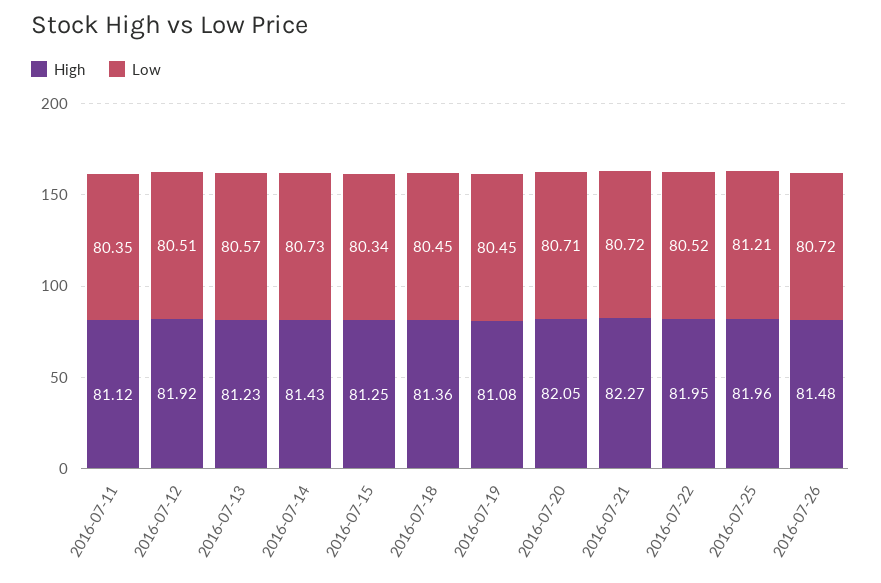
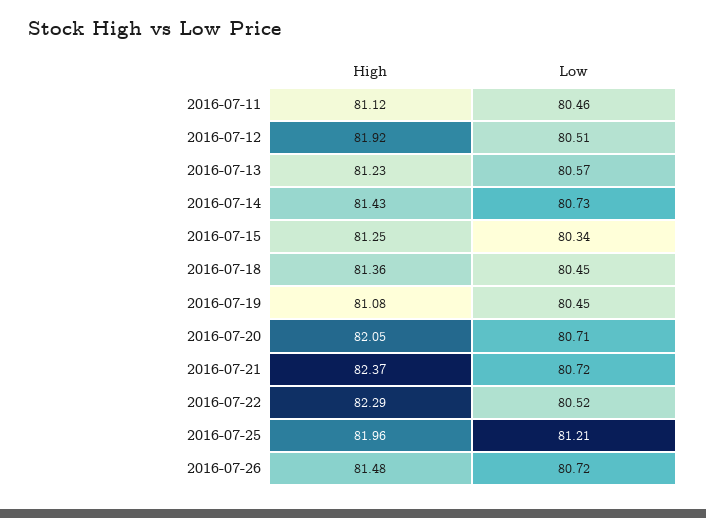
  {
    "High": {
      "2016-07-11": 81.12,
      "2016-07-12": 81.92,
      "2016-07-13": 81.23,
      "2016-07-14": 81.43,
      "2016-07-15": 81.25,
      "2016-07-18": 81.36,
      "2016-07-19": 81.08,
      "2016-07-20": 82.05,
-     "2016-07-21": 82.27,
+     "2016-07-21": 82.37,
-     "2016-07-22": 81.95,
+     "2016-07-22": 82.29,
      "2016-07-25": 81.96,
      "2016-07-26": 81.48
    },
    "Low": {
-     "2016-07-11": 80.35,
+     "2016-07-11": 80.46,
      "2016-07-12": 80.51,
      "2016-07-13": 80.57,
      "2016-07-14": 80.73,
      "2016-07-15": 80.34,
      "2016-07-18": 80.45,
      "2016-07-19": 80.45,
      "2016-07-20": 80.71,
      "2016-07-21": 80.72,
      "2016-07-22": 80.52,
      "2016-07-25": 81.21,
      "2016-07-26": 80.72
    }
  }

